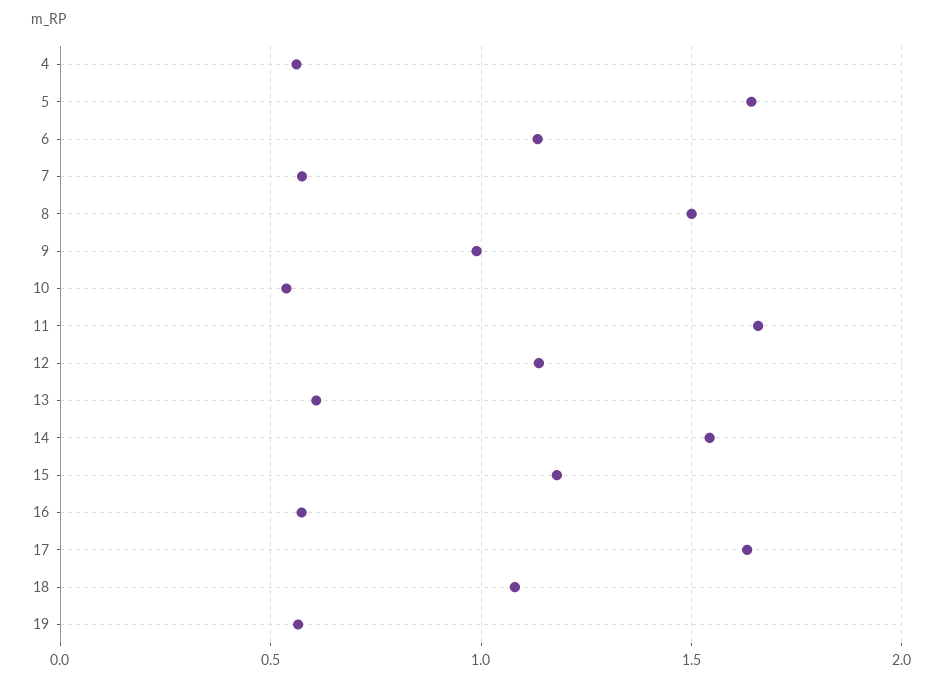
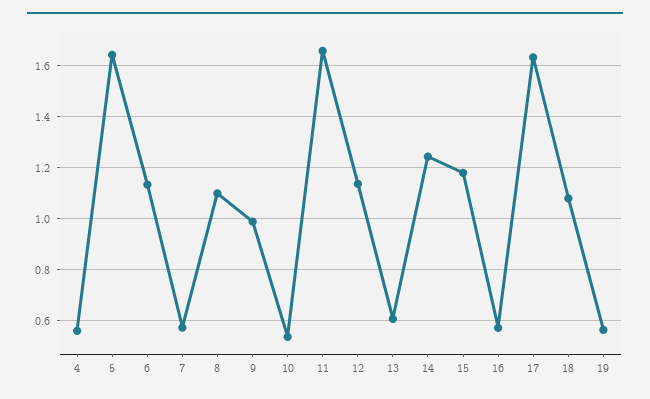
  {
    "4": 0.55,
    "5": 1.65,
    "6": 1.125,
    "7": 0.575,
-   "8": 1.5,
+   "8": 1.1,
    "9": 1,
    "10": 0.525,
    "11": 1.65,
    "12": 1.125,
    "13": 0.6,
-   "14": 1.55,
+   "14": 1.25,
    "15": 1.175,
    "16": 0.575,
    "17": 1.625,
    "18": 1.075,
    "19": 0.575
  }

